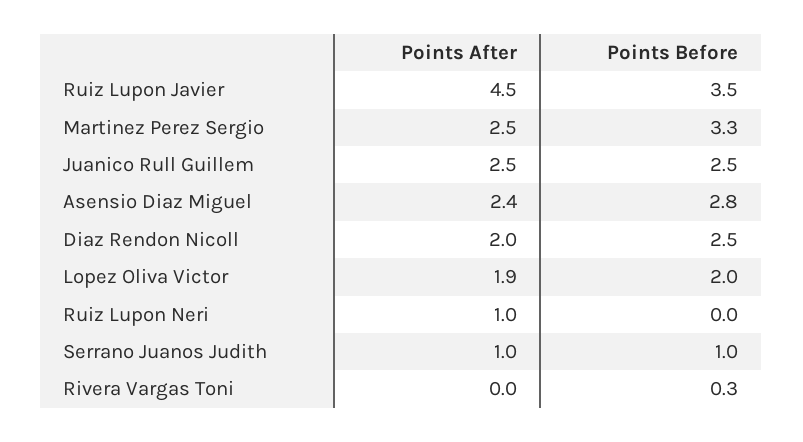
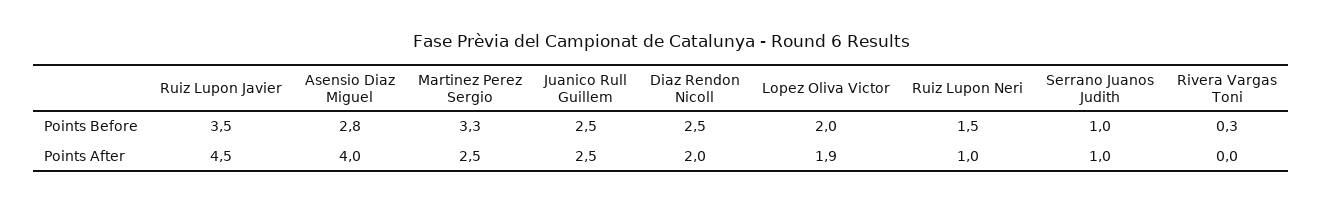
  {
    "Points After": {
      "Ruiz Lupon Javier": 4.5,
      "Martinez Perez Sergio": 2.5,
      "Juanico Rull Guillem": 2.5,
-     "Asensio Diaz Miguel": 2.4,
+     "Asensio Diaz Miguel": 4,
      "Diaz Rendon Nicoll": 2,
      "Lopez Oliva Victor": 1.9,
      "Ruiz Lupon Neri": 1,
      "Serrano Juanos Judith": 1,
      "Rivera Vargas Toni": 0
    },
    "Points Before": {
      "Ruiz Lupon Javier": 3.5,
      "Martinez Perez Sergio": 3.3,
      "Juanico Rull Guillem": 2.5,
      "Asensio Diaz Miguel": 2.8,
      "Diaz Rendon Nicoll": 2.5,
      "Lopez Oliva Victor": 2,
-     "Ruiz Lupon Neri": 0,
+     "Ruiz Lupon Neri": 1.5,
      "Serrano Juanos Judith": 1,
      "Rivera Vargas Toni": 0.3
    }
  }

